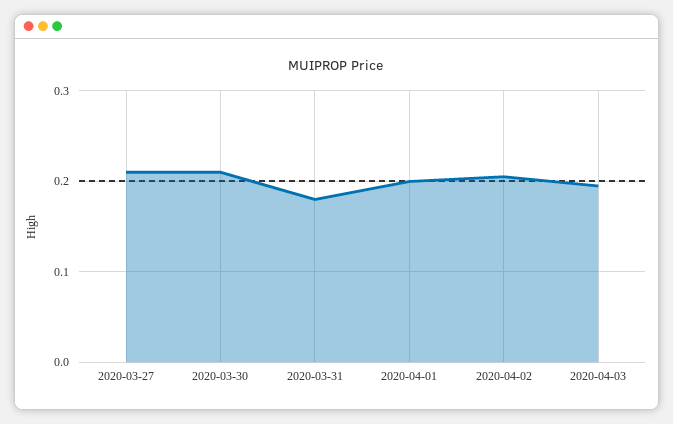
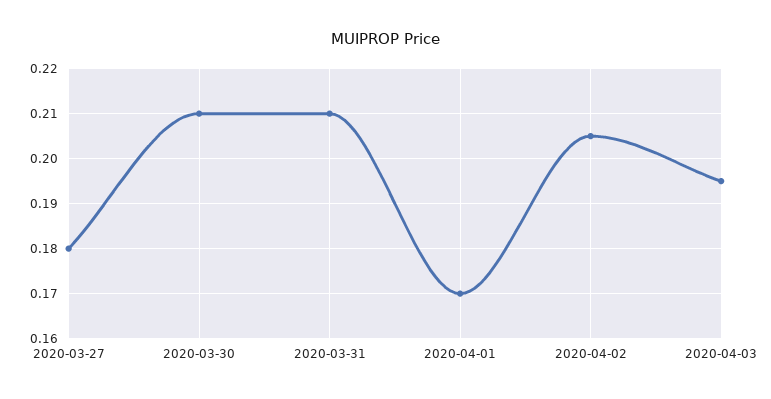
  {
-   "2020-03-27": 0.21,
+   "2020-03-27": 0.18,
    "2020-03-30": 0.21,
-   "2020-03-31": 0.18,
+   "2020-03-31": 0.21,
-   "2020-04-01": 0.2,
+   "2020-04-01": 0.17,
    "2020-04-02": 0.205,
    "2020-04-03": 0.195
  }

